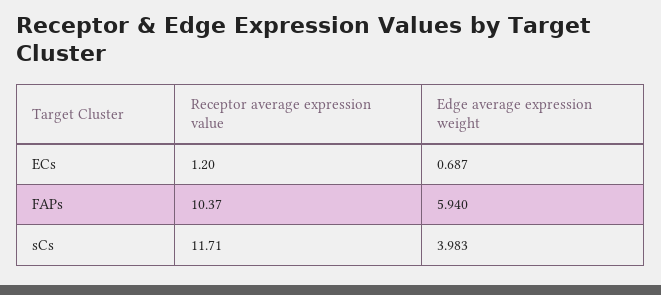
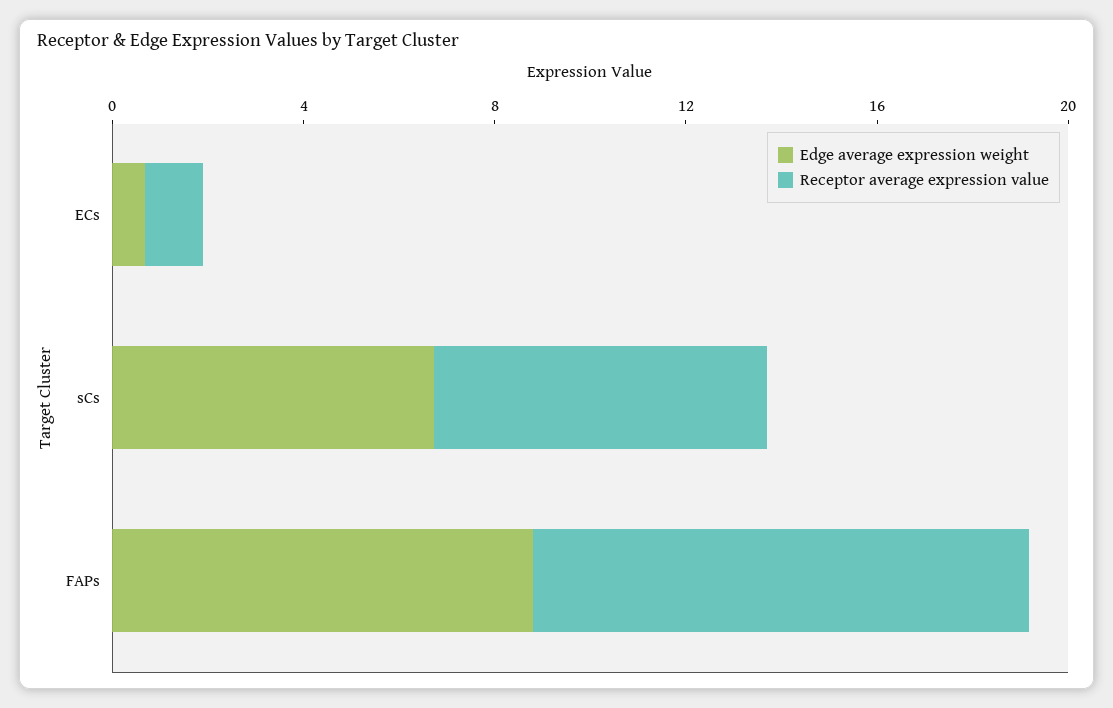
  {
    "Receptor average expression value": {
      "ECs": 1.2,
      "FAPs": 10.37,
-     "sCs": 11.71
+     "sCs": 7
    },
    "Edge average expression weight": {
      "ECs": 0.687,
-     "FAPs": 5.94,
+     "FAPs": 9,
-     "sCs": 3.983
+     "sCs": 7
    }
  }

